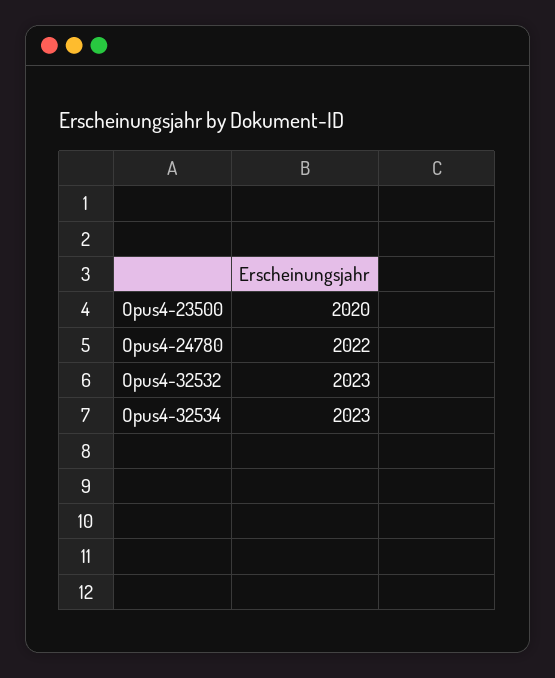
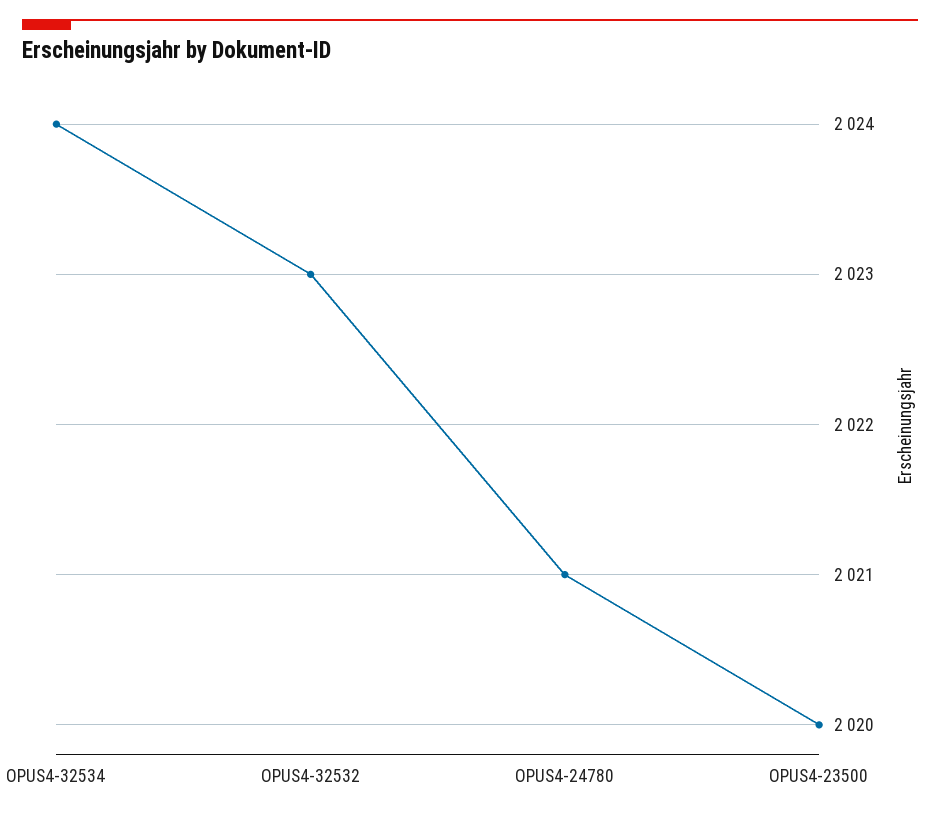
  {
    "Opus4-23500": 2020,
-   "Opus4-24780": 2022,
+   "Opus4-24780": 2021,
    "Opus4-32532": 2023,
-   "Opus4-32534": 2023
+   "Opus4-32534": 2024
  }

